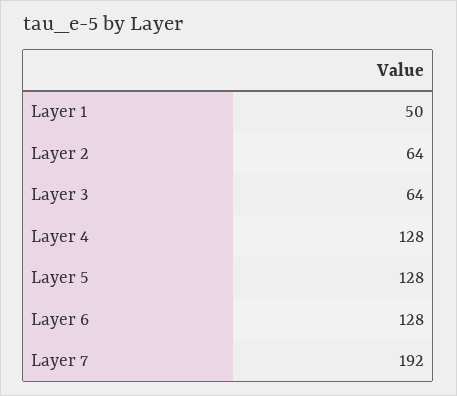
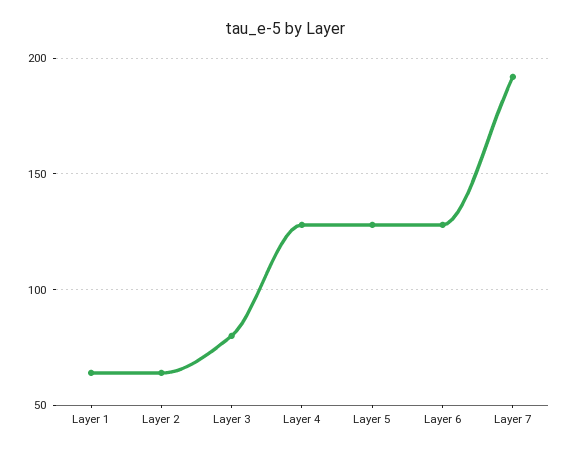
  {
-   "Layer 1": 50,
+   "Layer 1": 65,
    "Layer 2": 64,
-   "Layer 3": 64,
+   "Layer 3": 80,
    "Layer 4": 128,
    "Layer 5": 128,
    "Layer 6": 128,
    "Layer 7": 192
  }

